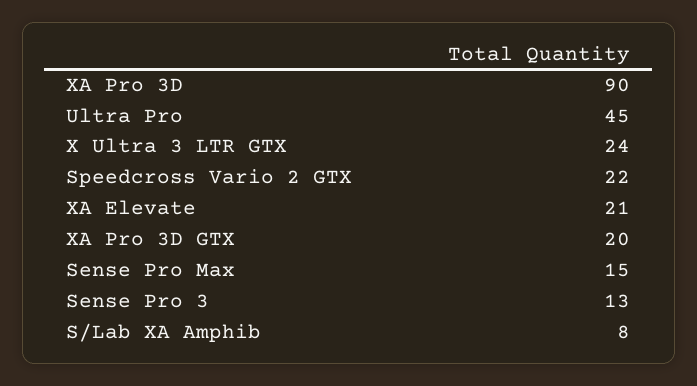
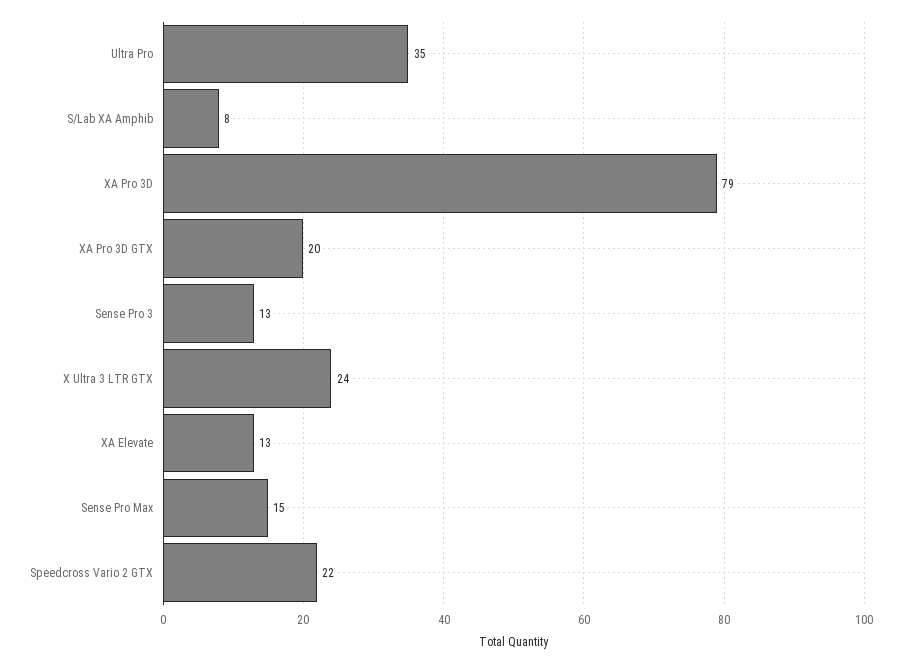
  {
-   "XA Pro 3D": 90,
+   "XA Pro 3D": 79,
-   "Ultra Pro": 45,
+   "Ultra Pro": 35,
    "X Ultra 3 LTR GTX": 24,
    "Speedcross Vario 2 GTX": 22,
-   "XA Elevate": 21,
+   "XA Elevate": 13,
    "XA Pro 3D GTX": 20,
    "Sense Pro Max": 15,
    "Sense Pro 3": 13,
    "S/Lab XA Amphib": 8
  }

